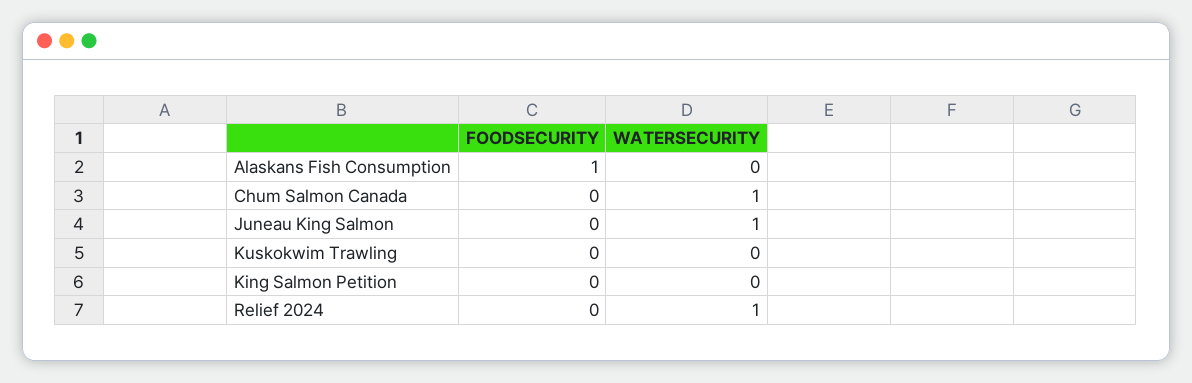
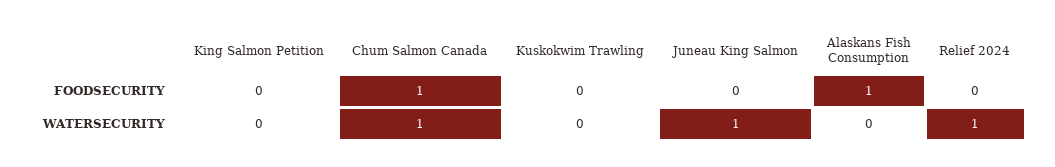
  {
    "FOODSECURITY": {
      "Alaskans Fish Consumption": 1,
-     "Chum Salmon Canada": 0,
+     "Chum Salmon Canada": 1,
      "Juneau King Salmon": 0,
      "Kuskokwim Trawling": 0,
      "King Salmon Petition": 0,
      "Relief 2024": 0
    },
    "WATERSECURITY": {
      "Alaskans Fish Consumption": 0,
      "Chum Salmon Canada": 1,
      "Juneau King Salmon": 1,
      "Kuskokwim Trawling": 0,
      "King Salmon Petition": 0,
      "Relief 2024": 1
    }
  }

